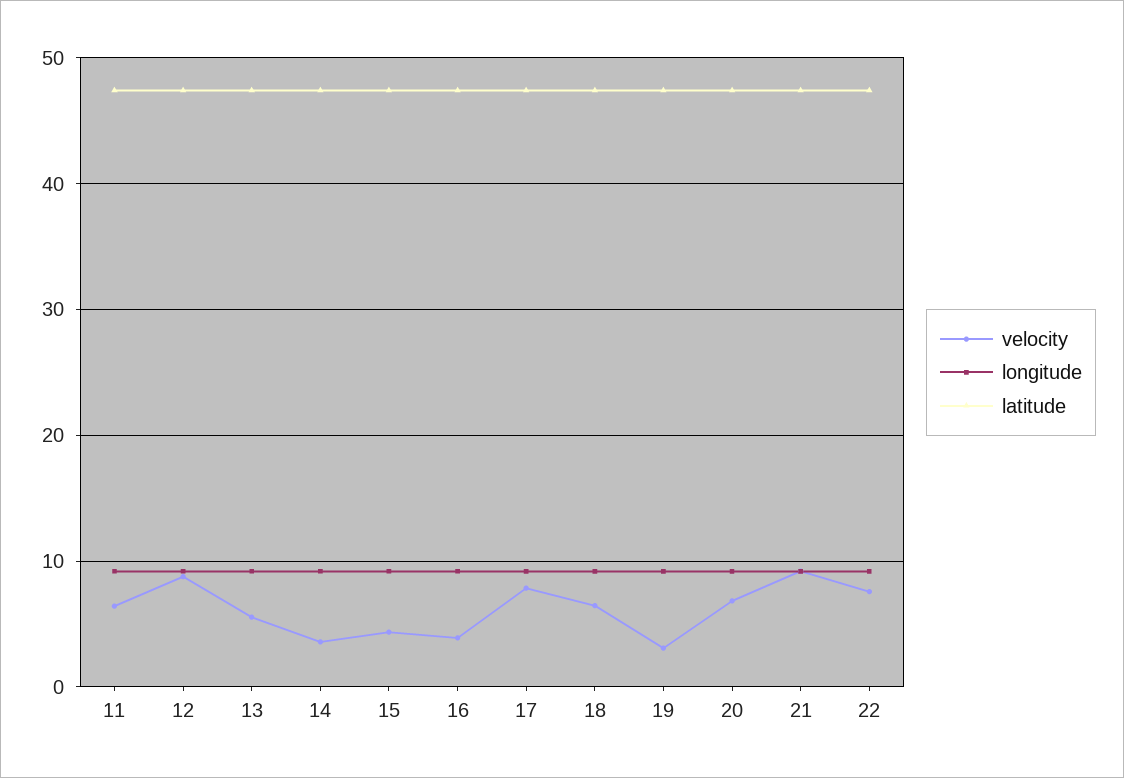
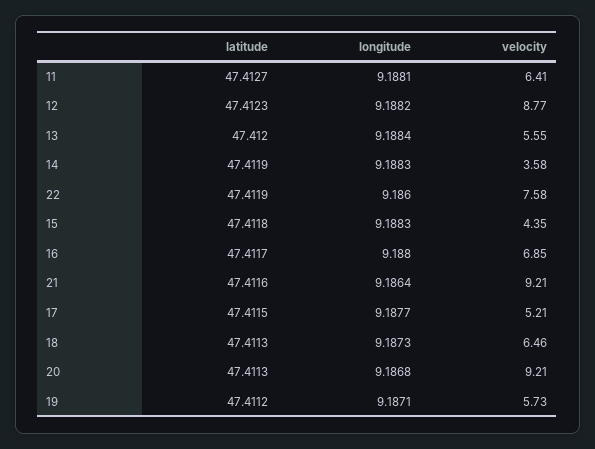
  {
    "velocity": {
      "11": 6.41,
      "12": 8.77,
      "13": 5.55,
      "14": 3.58,
      "15": 4.35,
-     "16": 4,
+     "16": 6.85,
-     "17": 8,
+     "17": 5.21,
      "18": 6.46,
-     "19": 3,
+     "19": 5.73,
-     "20": 7,
+     "20": 9.21,
      "21": 9.21,
      "22": 7.58
    },
    "longitude": {
      "11": 9.1881,
      "12": 9.1882,
      "13": 9.1884,
      "14": 9.1883,
      "15": 9.1883,
      "16": 9.188,
      "17": 9.1877,
      "18": 9.1873,
      "19": 9.1871,
      "20": 9.1868,
      "21": 9.1864,
      "22": 9.186
    },
    "latitude": {
      "11": 47.4127,
      "12": 47.4123,
      "13": 47.412,
      "14": 47.4119,
      "15": 47.4118,
      "16": 47.4117,
      "17": 47.4115,
      "18": 47.4113,
      "19": 47.4112,
      "20": 47.4113,
      "21": 47.4116,
      "22": 47.4119
    }
  }

